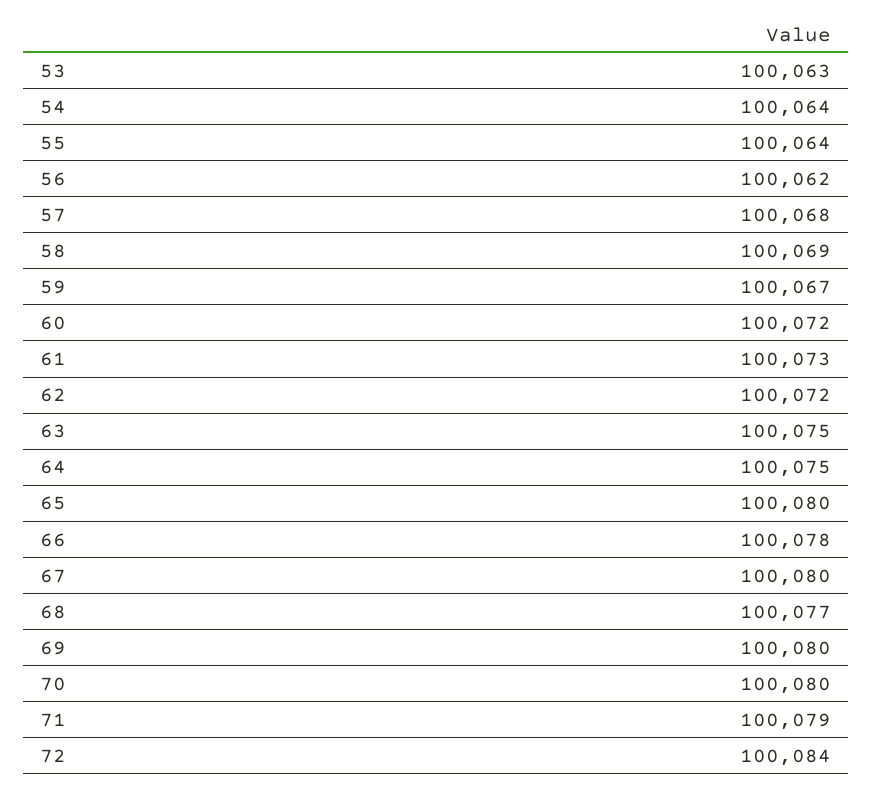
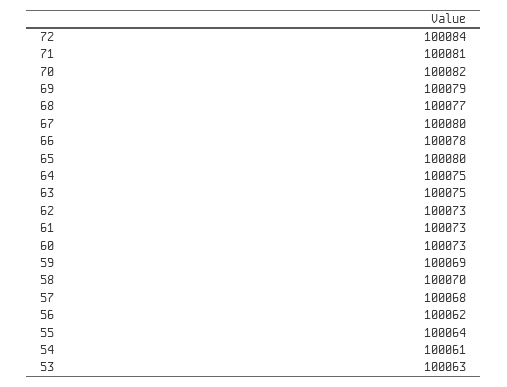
  {
    "53": 100063,
-   "54": 100064,
+   "54": 100061,
    "55": 100064,
    "56": 100062,
    "57": 100068,
-   "58": 100069,
+   "58": 100070,
-   "59": 100067,
+   "59": 100069,
-   "60": 100072,
+   "60": 100073,
    "61": 100073,
-   "62": 100072,
+   "62": 100073,
    "63": 100075,
    "64": 100075,
    "65": 100080,
    "66": 100078,
    "67": 100080,
    "68": 100077,
-   "69": 100080,
+   "69": 100079,
-   "70": 100080,
+   "70": 100082,
-   "71": 100079,
+   "71": 100081,
    "72": 100084
  }

